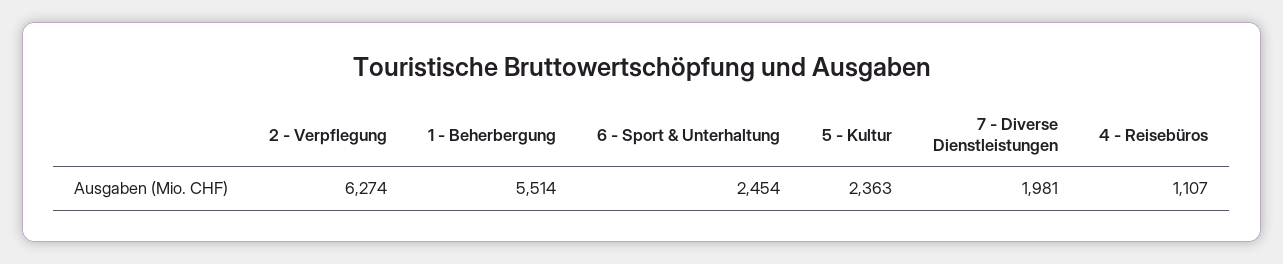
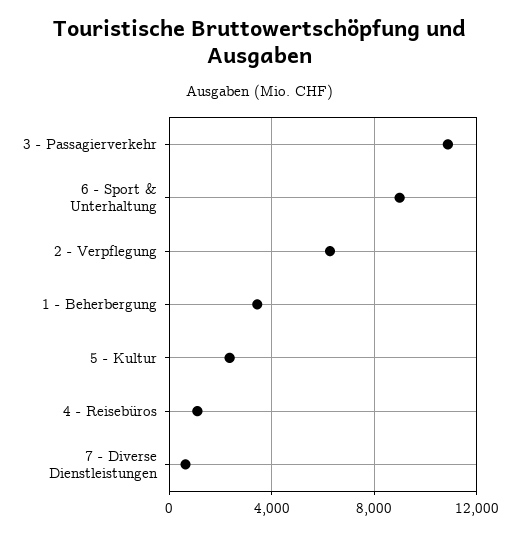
  {
    "2 - Verpflegung": 6274,
-   "1 - Beherbergung": 5514,
+   "1 - Beherbergung": 3500,
-   "6 - Sport & Unterhaltung": 2454,
+   "6 - Sport & Unterhaltung": 9000,
    "5 - Kultur": 2363,
-   "7 - Diverse Dienstleistungen": 1981,
+   "7 - Diverse Dienstleistungen": 500,
-   "4 - Reisebüros": 1107
+   "4 - Reisebüros": 1107,
+   "3 - Passagierverkehr": 11000
  }

